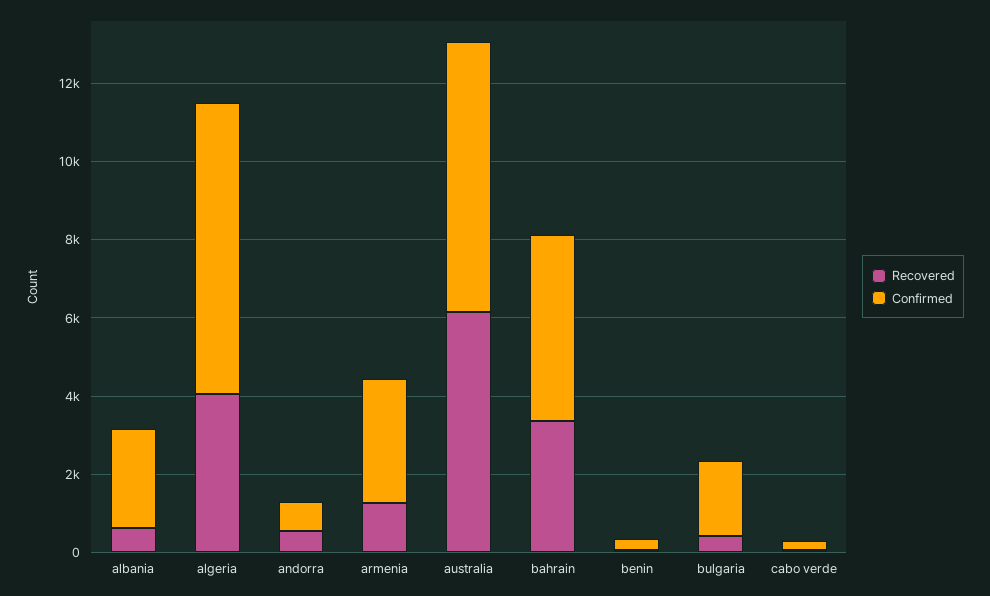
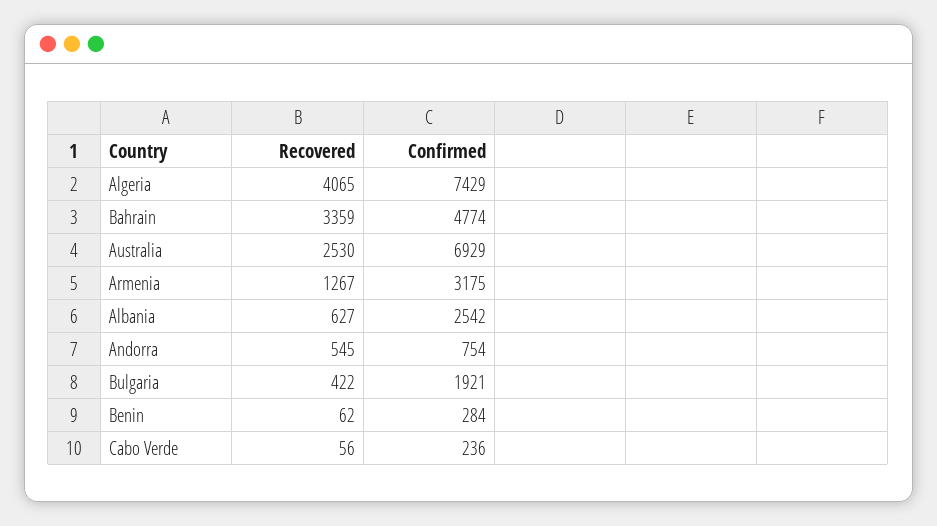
  {
    "Recovered": {
      "albania": 627,
      "algeria": 4065,
      "andorra": 545,
      "armenia": 1267,
-     "australia": 6000,
+     "australia": 2530,
      "bahrain": 3359,
      "benin": 62,
      "bulgaria": 422,
      "cabo verde": 56
    },
    "Confirmed": {
      "albania": 2542,
      "algeria": 7429,
      "andorra": 754,
      "armenia": 3175,
      "australia": 6929,
      "bahrain": 4774,
      "benin": 284,
      "bulgaria": 1921,
      "cabo verde": 236
    }
  }

